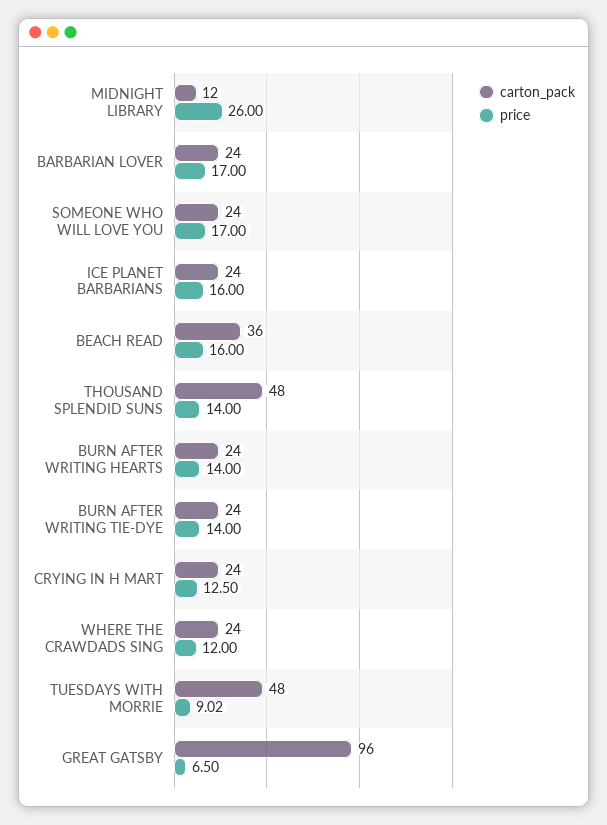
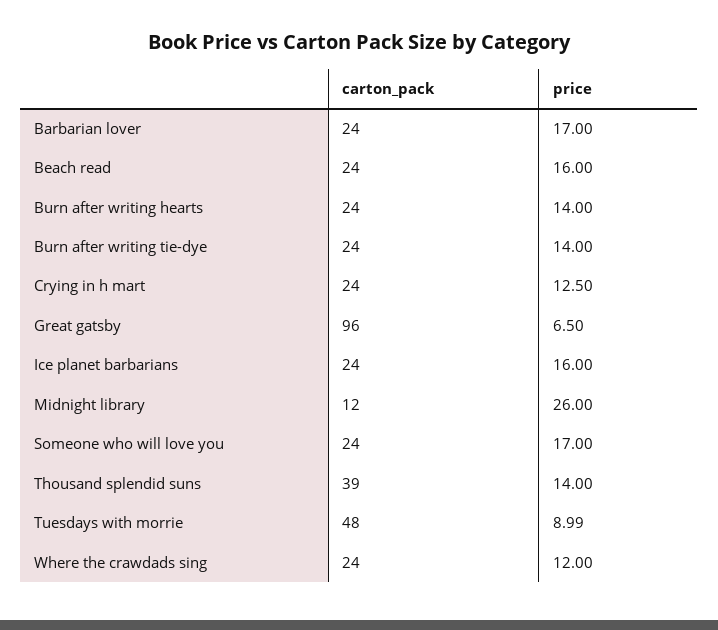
  {
    "carton_pack": {
      "MIDNIGHT LIBRARY": 12,
      "BARBARIAN LOVER": 24,
      "SOMEONE WHO WILL LOVE YOU": 24,
      "ICE PLANET BARBARIANS": 24,
-     "BEACH READ": 36,
+     "BEACH READ": 24,
-     "THOUSAND SPLENDID SUNS": 48,
+     "THOUSAND SPLENDID SUNS": 39,
      "BURN AFTER WRITING HEARTS": 24,
      "BURN AFTER WRITING TIE-DYE": 24,
      "CRYING IN H MART": 24,
      "WHERE THE CRAWDADS SING": 24,
      "TUESDAYS WITH MORRIE": 48,
      "GREAT GATSBY": 96
    },
    "price": {
      "MIDNIGHT LIBRARY": 26,
      "BARBARIAN LOVER": 17,
      "SOMEONE WHO WILL LOVE YOU": 17,
      "ICE PLANET BARBARIANS": 16,
      "BEACH READ": 16,
      "THOUSAND SPLENDID SUNS": 14,
      "BURN AFTER WRITING HEARTS": 14,
      "BURN AFTER WRITING TIE-DYE": 14,
      "CRYING IN H MART": 12.5,
      "WHERE THE CRAWDADS SING": 12,
-     "TUESDAYS WITH MORRIE": 9.02,
+     "TUESDAYS WITH MORRIE": 8.99,
      "GREAT GATSBY": 6.5
    }
  }

